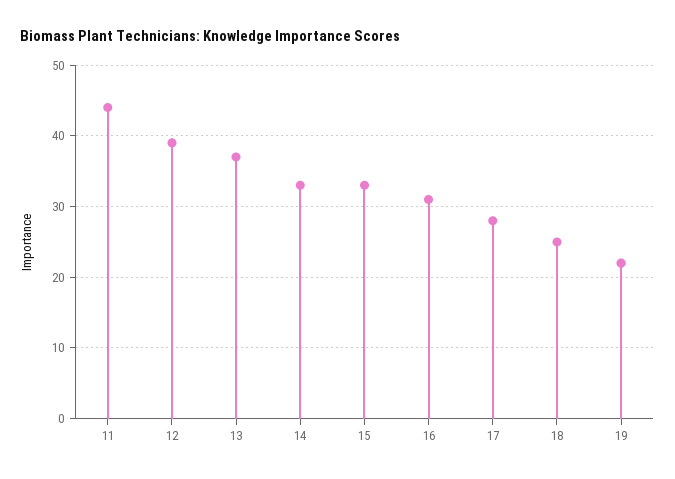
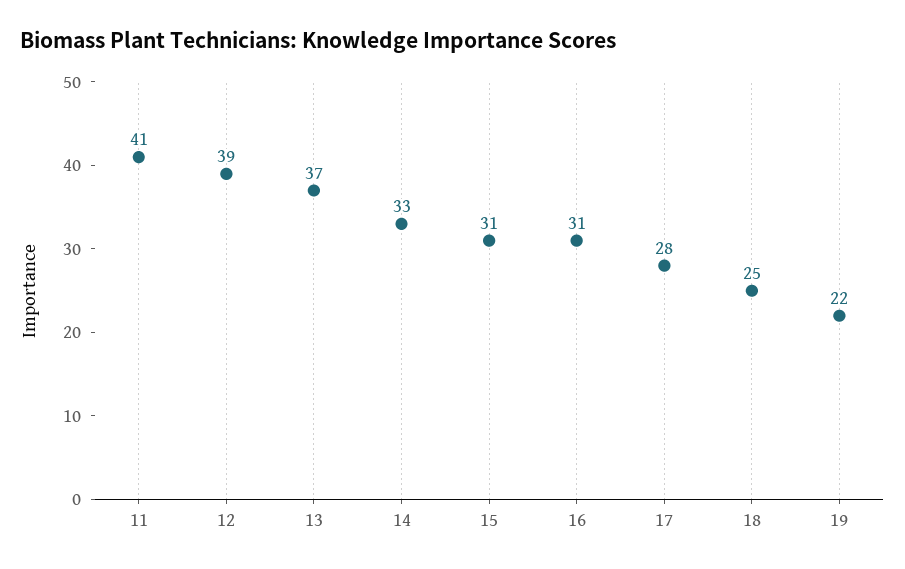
  {
-   "11": 44,
+   "11": 41,
    "12": 39,
    "13": 37,
    "14": 33,
-   "15": 33,
+   "15": 31,
    "16": 31,
    "17": 28,
    "18": 25,
    "19": 22
  }

